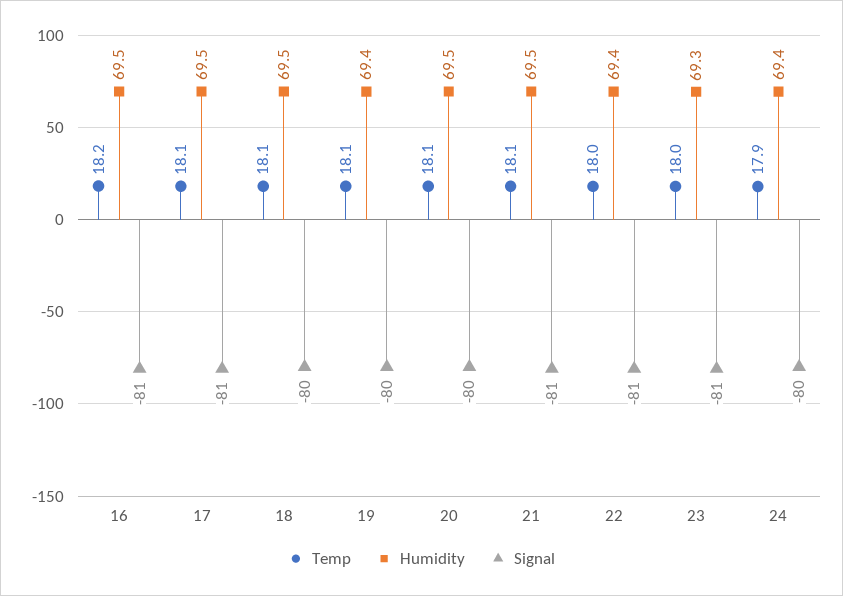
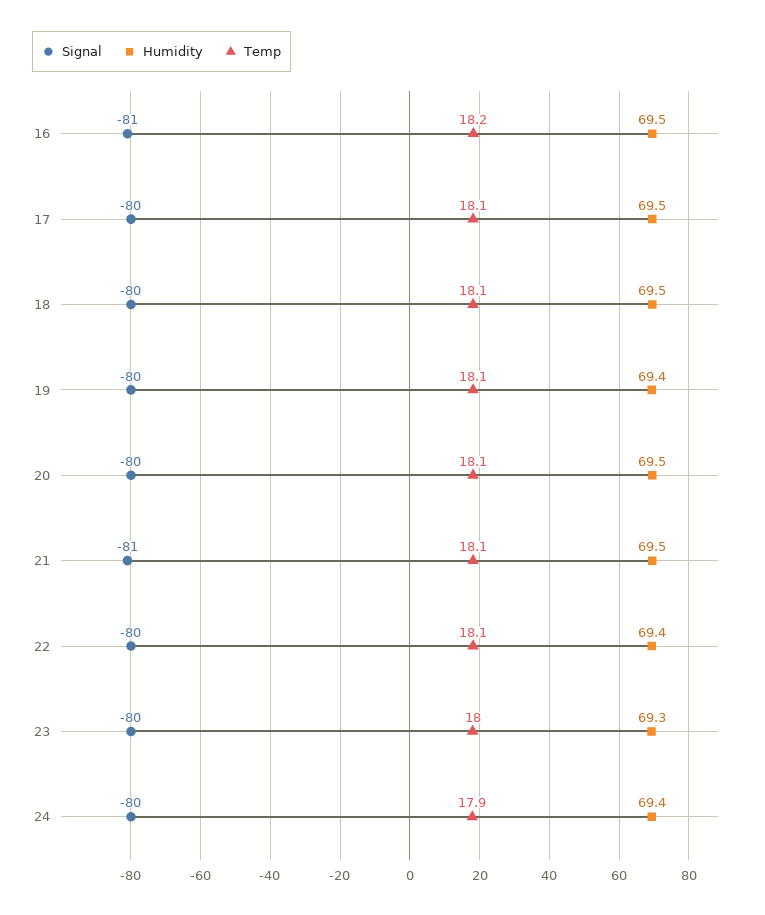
  {
    "Temp": {
      "16": 18.2,
      "17": 18.1,
      "18": 18.1,
      "19": 18.1,
      "20": 18.1,
      "21": 18.1,
-     "22": 18,
+     "22": 18.1,
      "23": 18,
      "24": 17.9
    },
    "Humidity": {
      "16": 69.5,
      "17": 69.5,
      "18": 69.5,
      "19": 69.4,
      "20": 69.5,
      "21": 69.5,
      "22": 69.4,
      "23": 69.3,
      "24": 69.4
    },
    "Signal": {
      "16": -81,
-     "17": -81,
+     "17": -80,
      "18": -80,
      "19": -80,
      "20": -80,
      "21": -81,
-     "22": -81,
+     "22": -80,
-     "23": -81,
+     "23": -80,
      "24": -80
    }
  }

